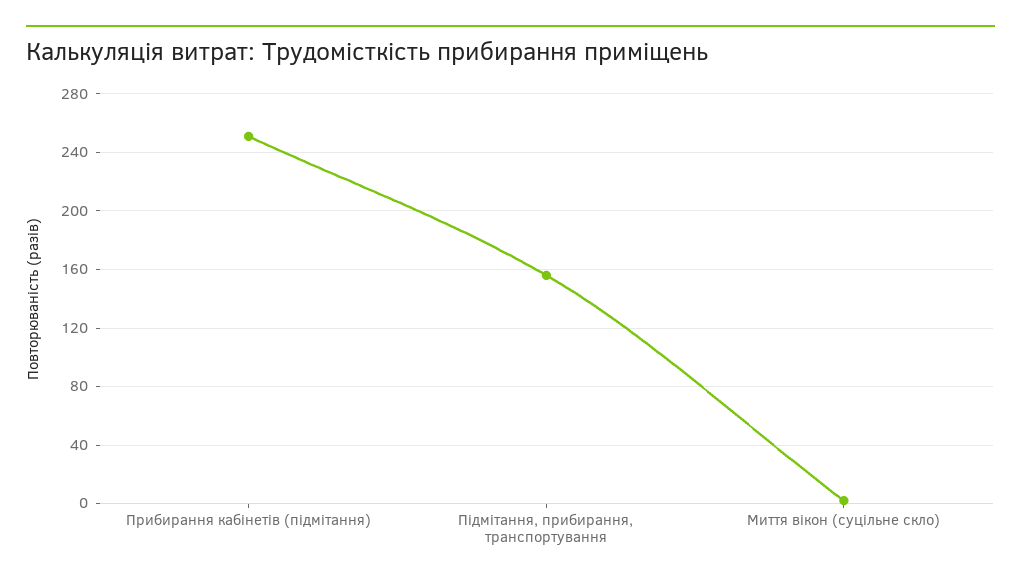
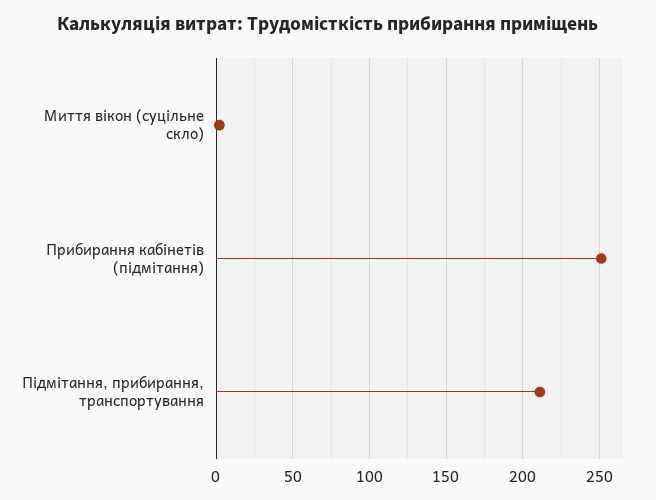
  {
    "Прибирання кабінетів (підмітання)": 250,
-   "Підмітання, прибирання, транспортування": 155,
+   "Підмітання, прибирання, транспортування": 210,
    "Миття вікон (суцільне скло)": 0
  }

